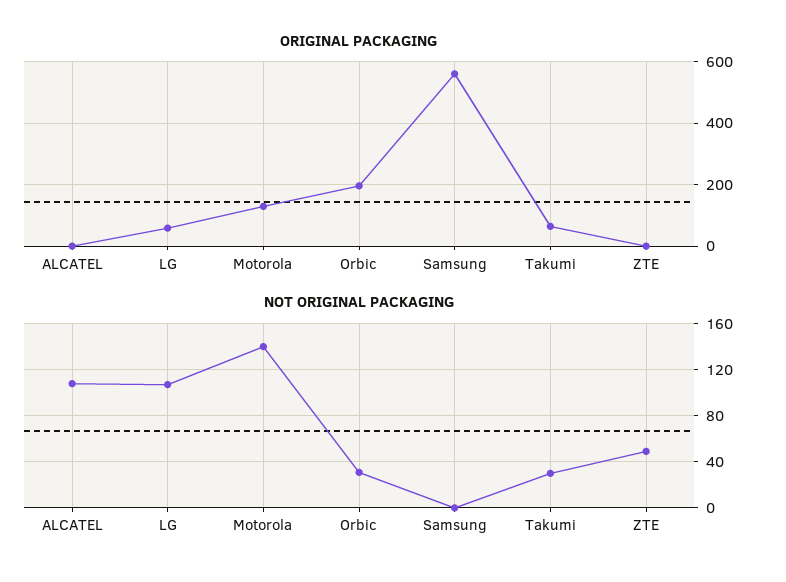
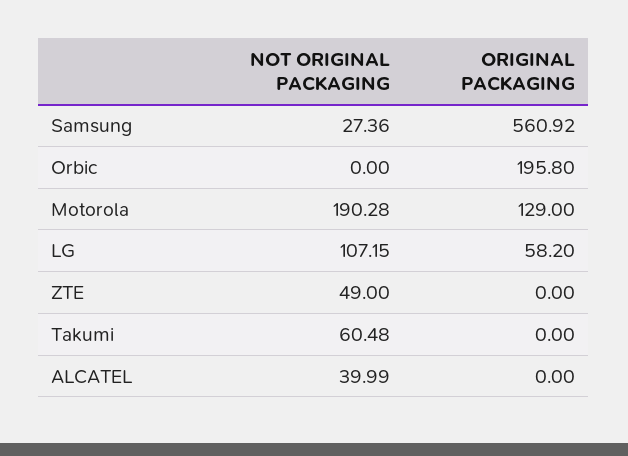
  {
    "ORIGINAL PACKAGING": {
      "ALCATEL": 0,
      "LG": 58.2,
      "Motorola": 129,
      "Orbic": 195.8,
      "Samsung": 560.92,
-     "Takumi": 60,
+     "Takumi": 0,
      "ZTE": 0
    },
    "NOT ORIGINAL PACKAGING": {
-     "ALCATEL": 110,
+     "ALCATEL": 39.99,
      "LG": 107.15,
-     "Motorola": 140,
+     "Motorola": 190.28,
-     "Orbic": 30,
+     "Orbic": 0,
-     "Samsung": 0,
+     "Samsung": 27.36,
-     "Takumi": 30,
+     "Takumi": 60.48,
      "ZTE": 49
    }
  }

